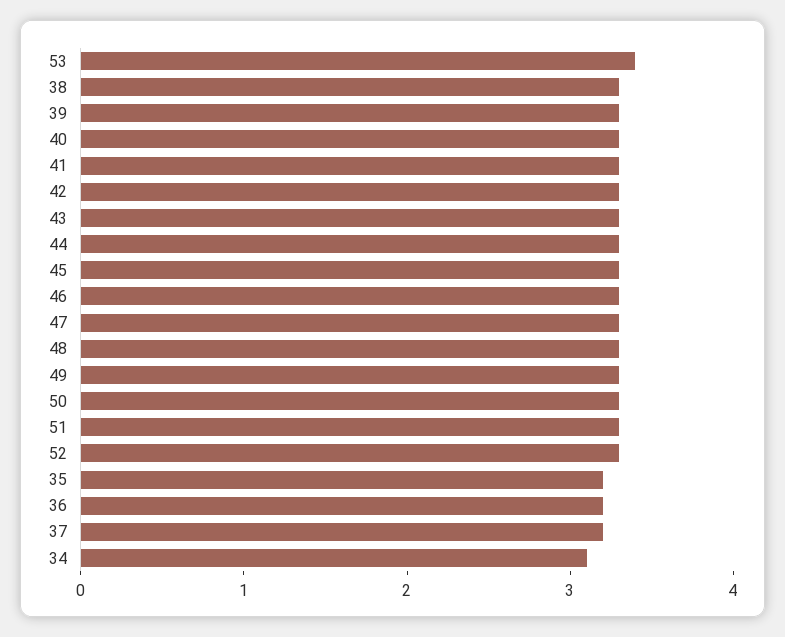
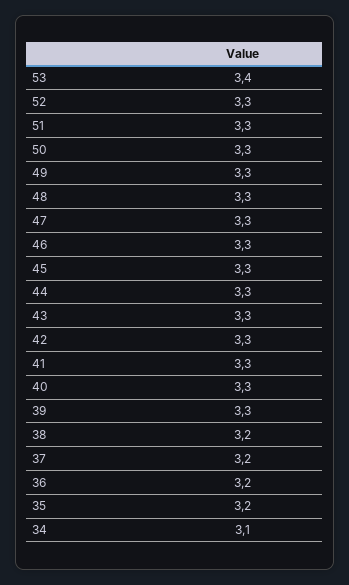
  {
    "53": 3.4,
-   "38": 3.3,
+   "38": 3.2,
    "39": 3.3,
    "40": 3.3,
    "41": 3.3,
    "42": 3.3,
    "43": 3.3,
    "44": 3.3,
    "45": 3.3,
    "46": 3.3,
    "47": 3.3,
    "48": 3.3,
    "49": 3.3,
    "50": 3.3,
    "51": 3.3,
    "52": 3.3,
    "35": 3.2,
    "36": 3.2,
    "37": 3.2,
    "34": 3.1
  }

